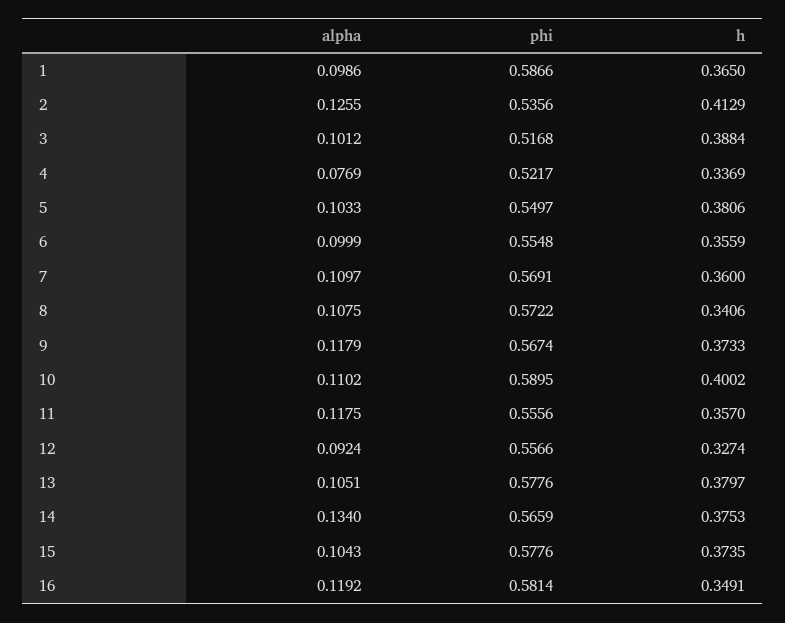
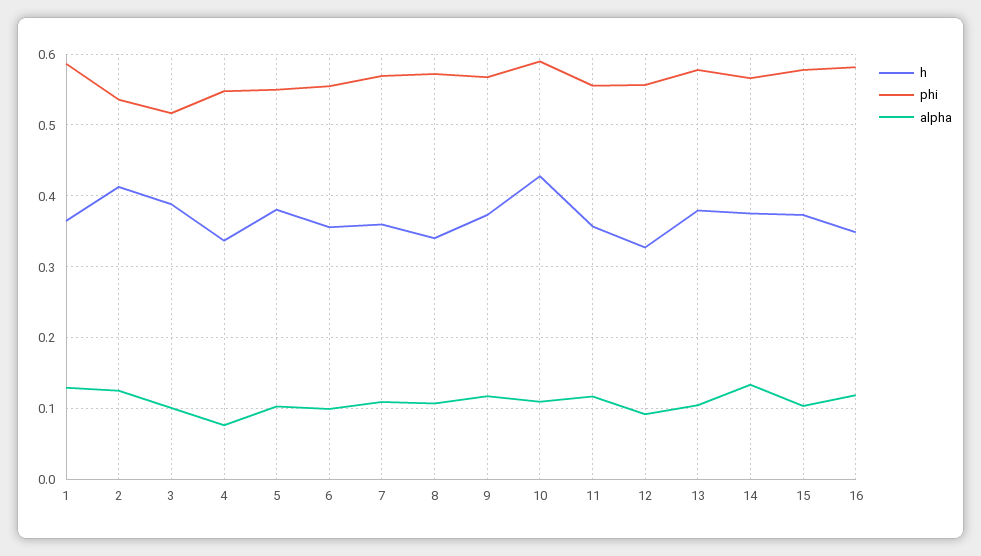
  {
    "alpha": {
-     "1": 0.0986,
+     "1": 0.13,
      "2": 0.1255,
      "3": 0.1012,
      "4": 0.0769,
      "5": 0.1033,
      "6": 0.0999,
      "7": 0.1097,
      "8": 0.1075,
      "9": 0.1179,
      "10": 0.1102,
      "11": 0.1175,
      "12": 0.0924,
      "13": 0.1051,
      "14": 0.134,
      "15": 0.1043,
      "16": 0.1192
    },
    "phi": {
      "1": 0.5866,
      "2": 0.5356,
      "3": 0.5168,
-     "4": 0.5217,
+     "4": 0.55,
      "5": 0.5497,
      "6": 0.5548,
      "7": 0.5691,
      "8": 0.5722,
      "9": 0.5674,
      "10": 0.5895,
      "11": 0.5556,
      "12": 0.5566,
      "13": 0.5776,
      "14": 0.5659,
      "15": 0.5776,
      "16": 0.5814
    },
    "h": {
      "1": 0.365,
      "2": 0.4129,
      "3": 0.3884,
      "4": 0.3369,
      "5": 0.3806,
      "6": 0.3559,
      "7": 0.36,
      "8": 0.3406,
      "9": 0.3733,
-     "10": 0.4002,
+     "10": 0.43,
      "11": 0.357,
      "12": 0.3274,
      "13": 0.3797,
      "14": 0.3753,
      "15": 0.3735,
      "16": 0.3491
    }
  }

